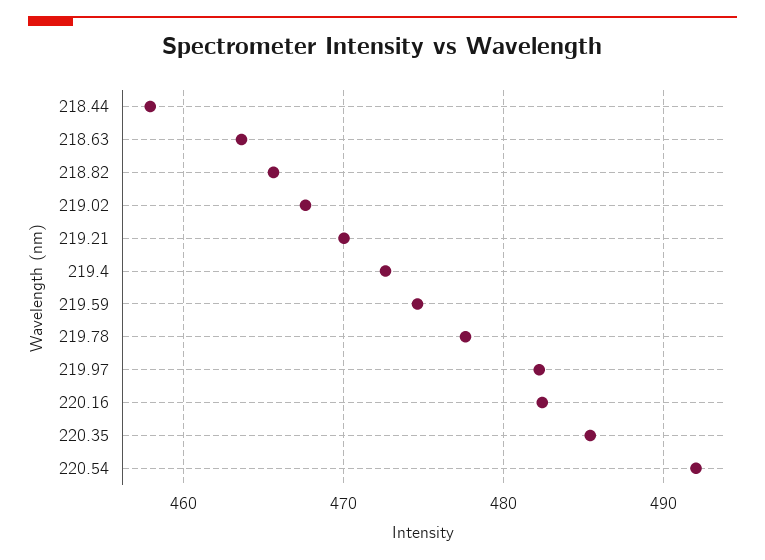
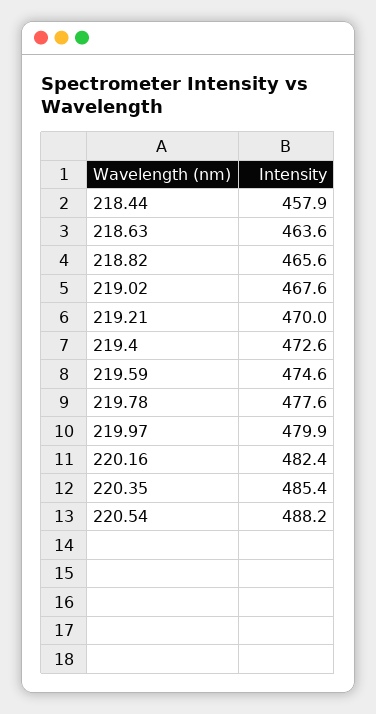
  {
    "218.44": 457.9,
    "218.63": 463.6,
    "218.82": 465.6,
    "219.02": 467.6,
    "219.21": 470,
    "219.4": 472.6,
    "219.59": 474.6,
    "219.78": 477.6,
-   "219.97": 482,
+   "219.97": 479.9,
    "220.16": 482.4,
    "220.35": 485.4,
-   "220.54": 492
+   "220.54": 488.2
  }

